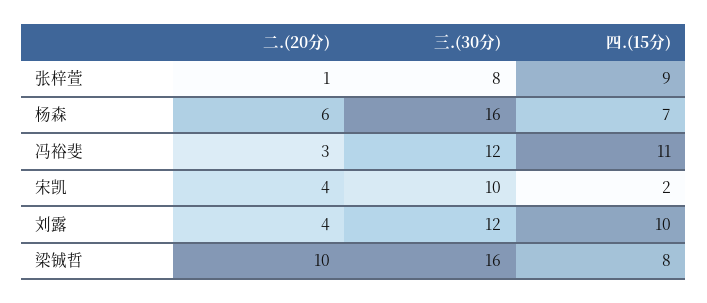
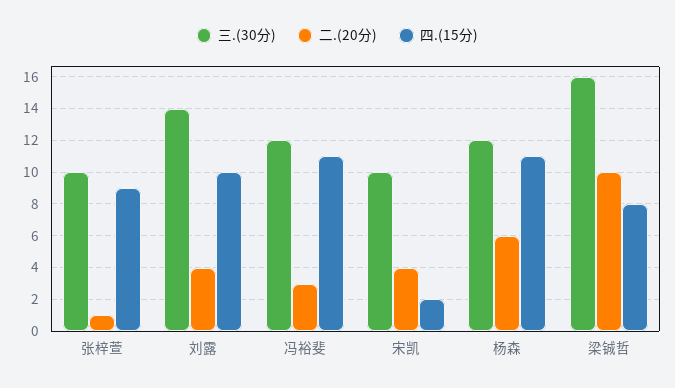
  {
    "二.(20分)": {
      "张梓萱": 1,
      "杨森": 6,
      "冯裕斐": 3,
      "宋凯": 4,
      "刘露": 4,
      "梁铖哲": 10
    },
    "三.(30分)": {
-     "张梓萱": 8,
+     "张梓萱": 10,
-     "杨森": 16,
+     "杨森": 12,
      "冯裕斐": 12,
      "宋凯": 10,
-     "刘露": 12,
+     "刘露": 14,
      "梁铖哲": 16
    },
    "四.(15分)": {
      "张梓萱": 9,
-     "杨森": 7,
+     "杨森": 11,
      "冯裕斐": 11,
      "宋凯": 2,
      "刘露": 10,
      "梁铖哲": 8
    }
  }

